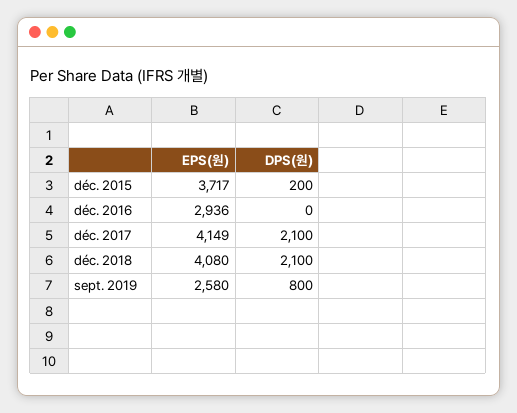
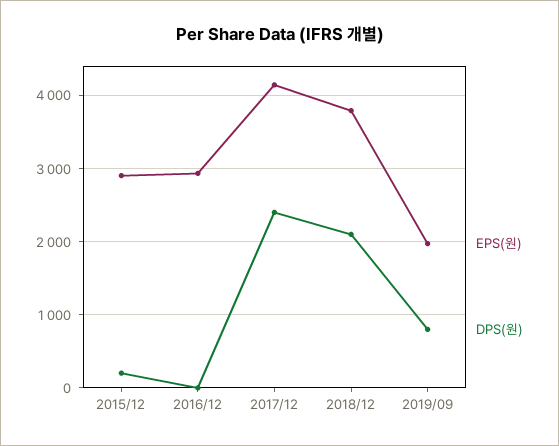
  {
    "EPS(원)": {
-     "déc. 2015": 3717,
+     "déc. 2015": 2900,
      "déc. 2016": 2936,
      "déc. 2017": 4149,
-     "déc. 2018": 4080,
+     "déc. 2018": 3800,
-     "sept. 2019": 2580
+     "sept. 2019": 2000
    },
    "DPS(원)": {
      "déc. 2015": 200,
      "déc. 2016": 0,
-     "déc. 2017": 2100,
+     "déc. 2017": 2400,
      "déc. 2018": 2100,
      "sept. 2019": 800
    }
  }

